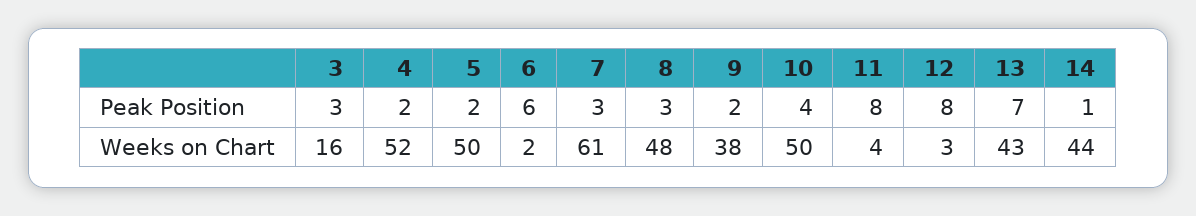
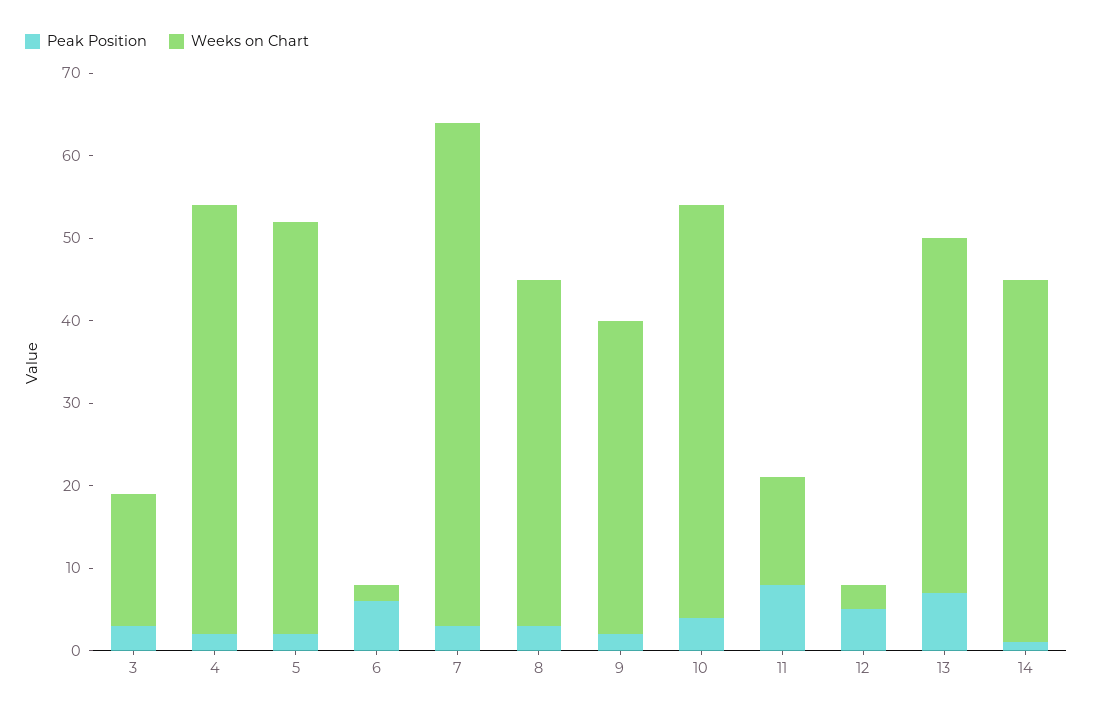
  {
    "Peak Position": {
      "3": 3,
      "4": 2,
      "5": 2,
      "6": 6,
      "7": 3,
      "8": 3,
      "9": 2,
      "10": 4,
      "11": 8,
-     "12": 8,
+     "12": 5,
      "13": 7,
      "14": 1
    },
    "Weeks on Chart": {
      "3": 16,
      "4": 52,
      "5": 50,
      "6": 2,
      "7": 61,
-     "8": 48,
+     "8": 42,
      "9": 38,
      "10": 50,
-     "11": 4,
+     "11": 13,
      "12": 3,
      "13": 43,
      "14": 44
    }
  }

